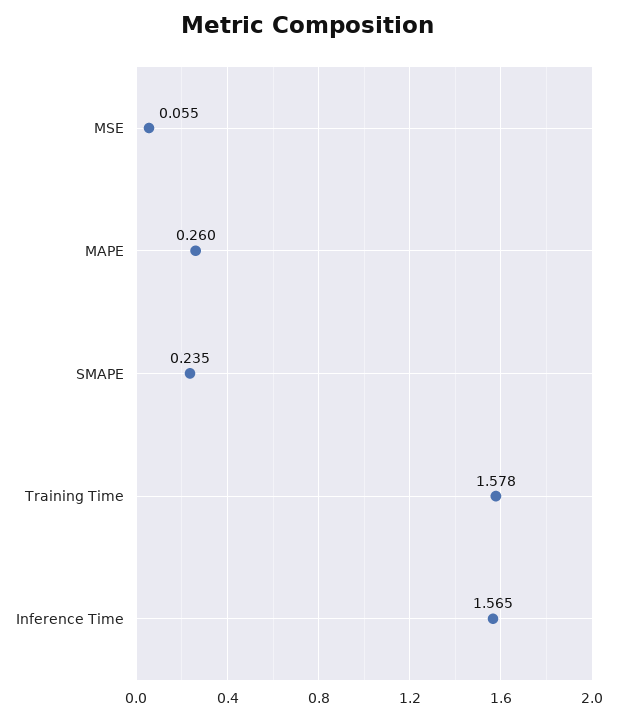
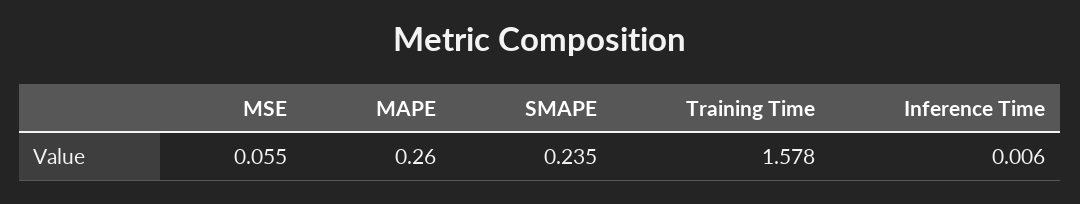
  {
    "MSE": 0.055,
    "MAPE": 0.26,
    "SMAPE": 0.235,
    "Training Time": 1.578,
-   "Inference Time": 1.565
+   "Inference Time": 0.006
  }

